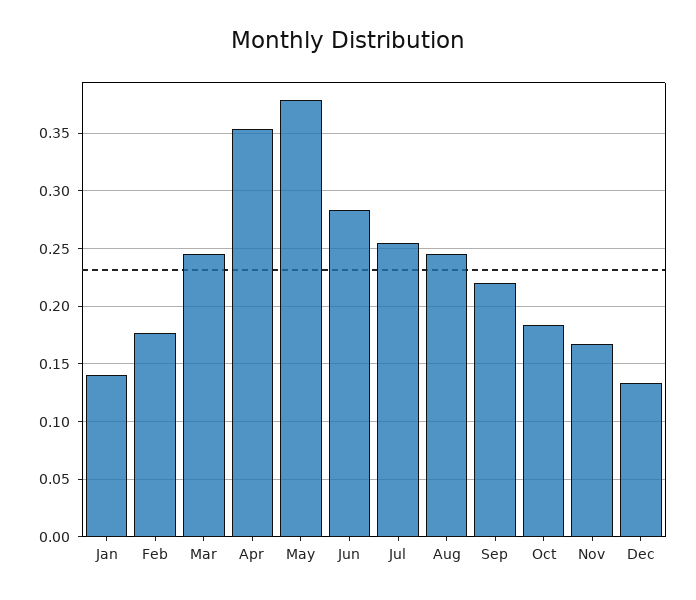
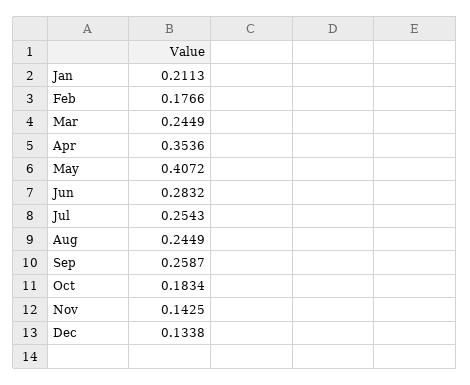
  {
-   "Jan": 0.14,
+   "Jan": 0.2113,
    "Feb": 0.1766,
    "Mar": 0.2449,
    "Apr": 0.3536,
-   "May": 0.38,
+   "May": 0.4072,
    "Jun": 0.2832,
    "Jul": 0.2543,
    "Aug": 0.2449,
-   "Sep": 0.22,
+   "Sep": 0.2587,
    "Oct": 0.1834,
-   "Nov": 0.17,
+   "Nov": 0.1425,
    "Dec": 0.1338
  }

